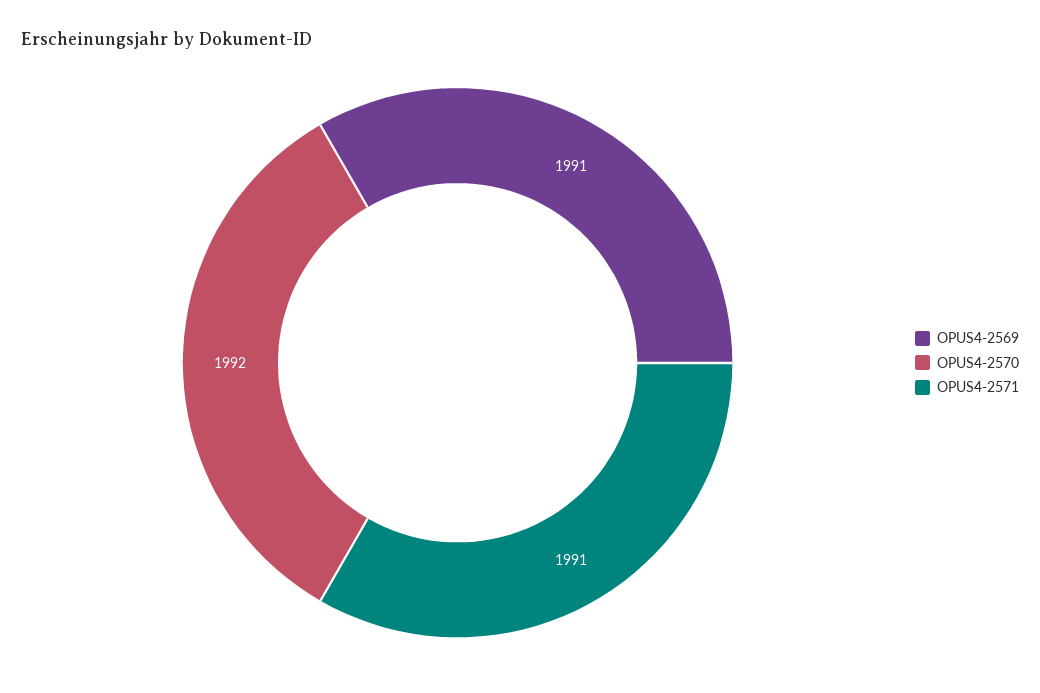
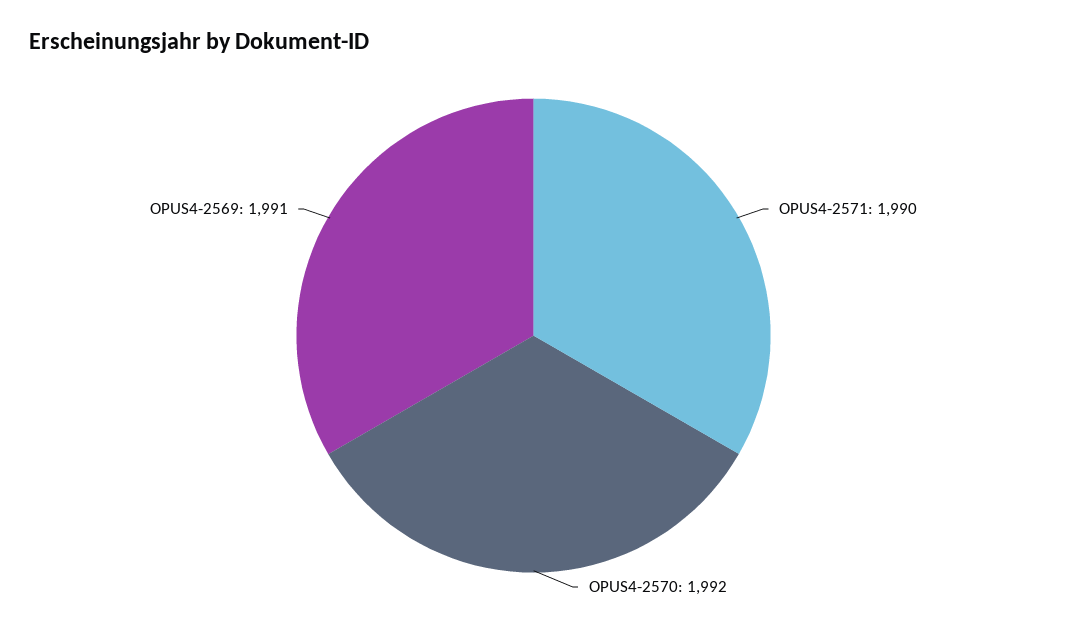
  {
    "OPUS4-2569": 1991,
    "OPUS4-2570": 1992,
-   "OPUS4-2571": 1991
+   "OPUS4-2571": 1990
  }

